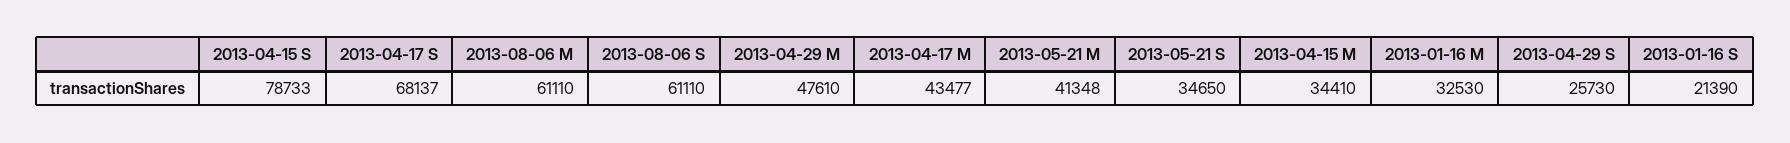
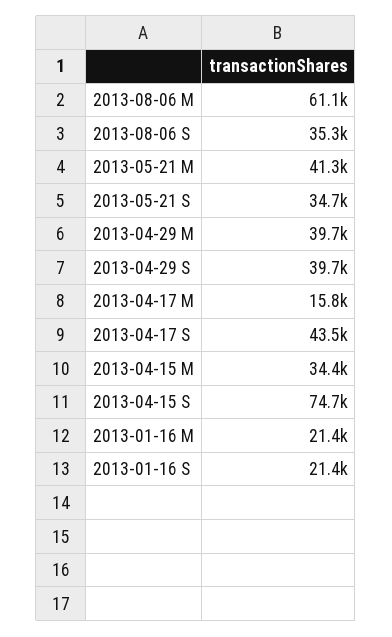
  {
-   "2013-04-15 S": 78733,
+   "2013-04-15 S": 74700,
-   "2013-04-17 S": 68137,
+   "2013-04-17 S": 43500,
    "2013-08-06 M": 61110,
-   "2013-08-06 S": 61110,
+   "2013-08-06 S": 35300,
-   "2013-04-29 M": 47610,
+   "2013-04-29 M": 39700,
-   "2013-04-17 M": 43477,
+   "2013-04-17 M": 15800,
    "2013-05-21 M": 41348,
    "2013-05-21 S": 34650,
    "2013-04-15 M": 34410,
-   "2013-01-16 M": 32530,
+   "2013-01-16 M": 21400,
-   "2013-04-29 S": 25730,
+   "2013-04-29 S": 39700,
    "2013-01-16 S": 21390
  }

